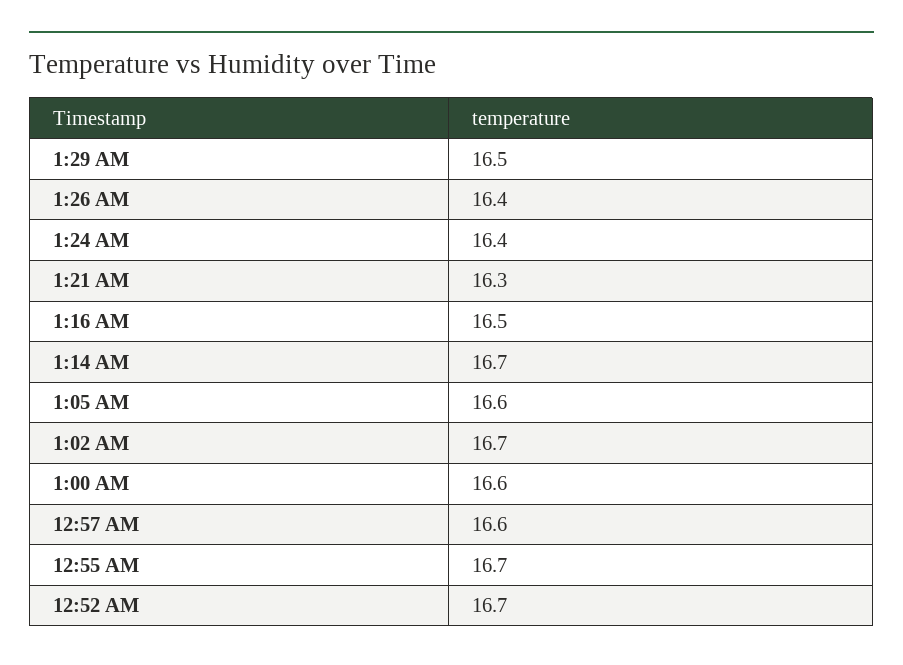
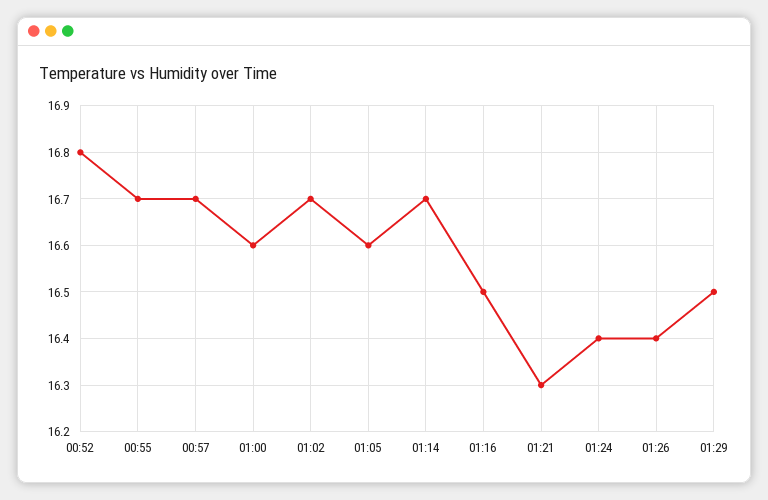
  {
    "1:29 AM": 16.5,
    "1:26 AM": 16.4,
    "1:24 AM": 16.4,
    "1:21 AM": 16.3,
    "1:16 AM": 16.5,
    "1:14 AM": 16.7,
    "1:05 AM": 16.6,
    "1:02 AM": 16.7,
    "1:00 AM": 16.6,
-   "12:57 AM": 16.6,
+   "12:57 AM": 16.7,
    "12:55 AM": 16.7,
-   "12:52 AM": 16.7
+   "12:52 AM": 16.8
  }

